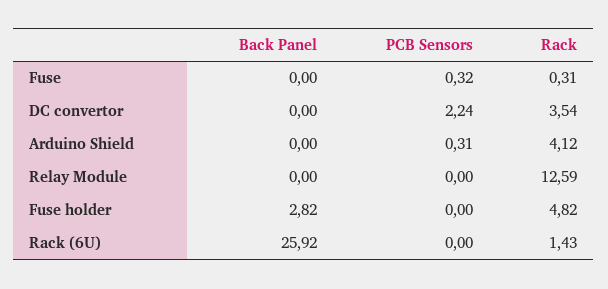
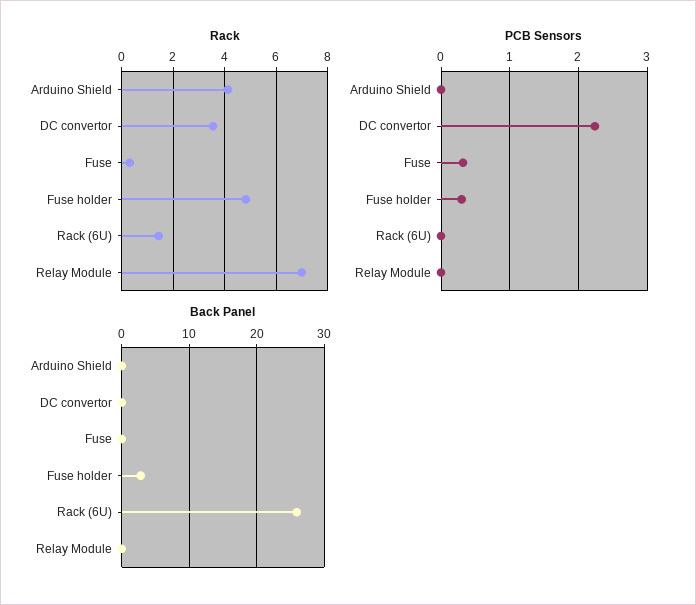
  {
    "Back Panel": {
      "Fuse": 0,
      "DC convertor": 0,
      "Arduino Shield": 0,
      "Relay Module": 0,
      "Fuse holder": 2.82,
      "Rack (6U)": 25.92
    },
    "PCB Sensors": {
      "Fuse": 0.32,
      "DC convertor": 2.24,
-     "Arduino Shield": 0.31,
+     "Arduino Shield": 0,
      "Relay Module": 0,
-     "Fuse holder": 0,
+     "Fuse holder": 0.3,
      "Rack (6U)": 0
    },
    "Rack": {
      "Fuse": 0.31,
      "DC convertor": 3.54,
      "Arduino Shield": 4.12,
-     "Relay Module": 12.59,
+     "Relay Module": 7,
      "Fuse holder": 4.82,
      "Rack (6U)": 1.43
    }
  }

